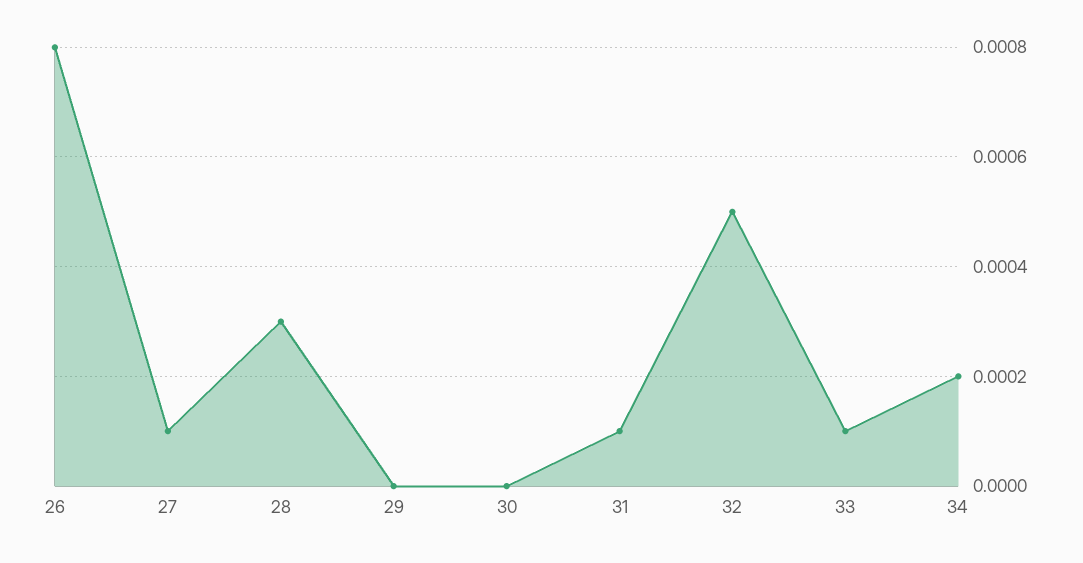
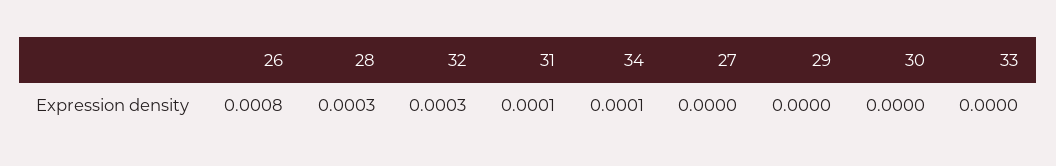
  {
    "26": 0.0008,
-   "27": 0.0001,
+   "27": 0,
    "28": 0.0003,
    "29": 0,
    "30": 0,
    "31": 0.0001,
-   "32": 0.0005,
+   "32": 0.0003,
-   "33": 0.0001,
+   "33": 0,
-   "34": 0.0002
+   "34": 0.0001
  }

